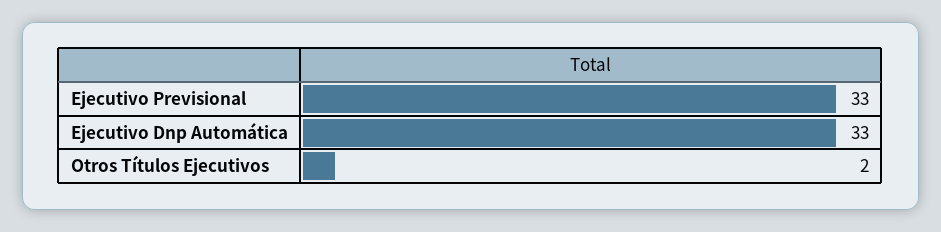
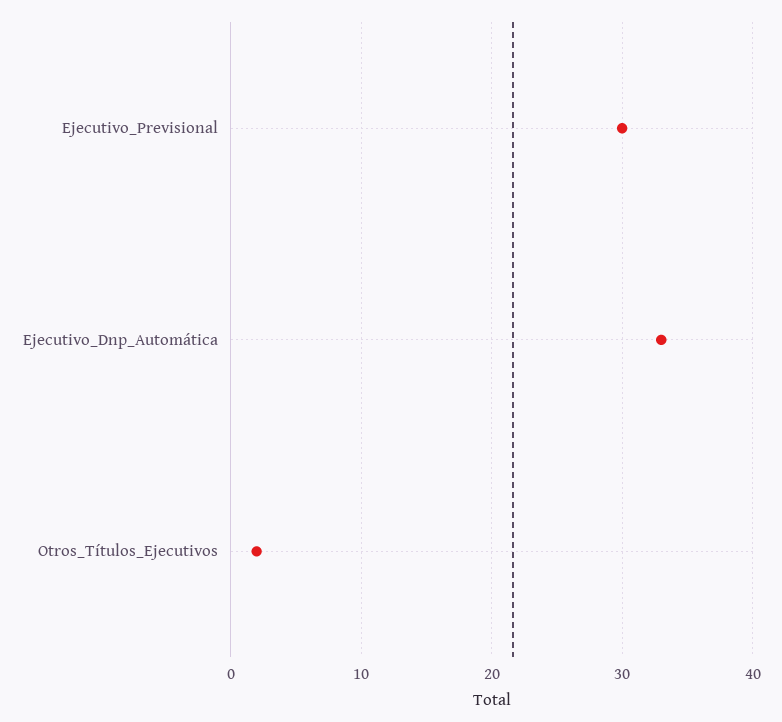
  {
-   "Ejecutivo Previsional": 33,
+   "Ejecutivo Previsional": 30,
    "Ejecutivo Dnp Automática": 33,
    "Otros Títulos Ejecutivos": 2
  }

